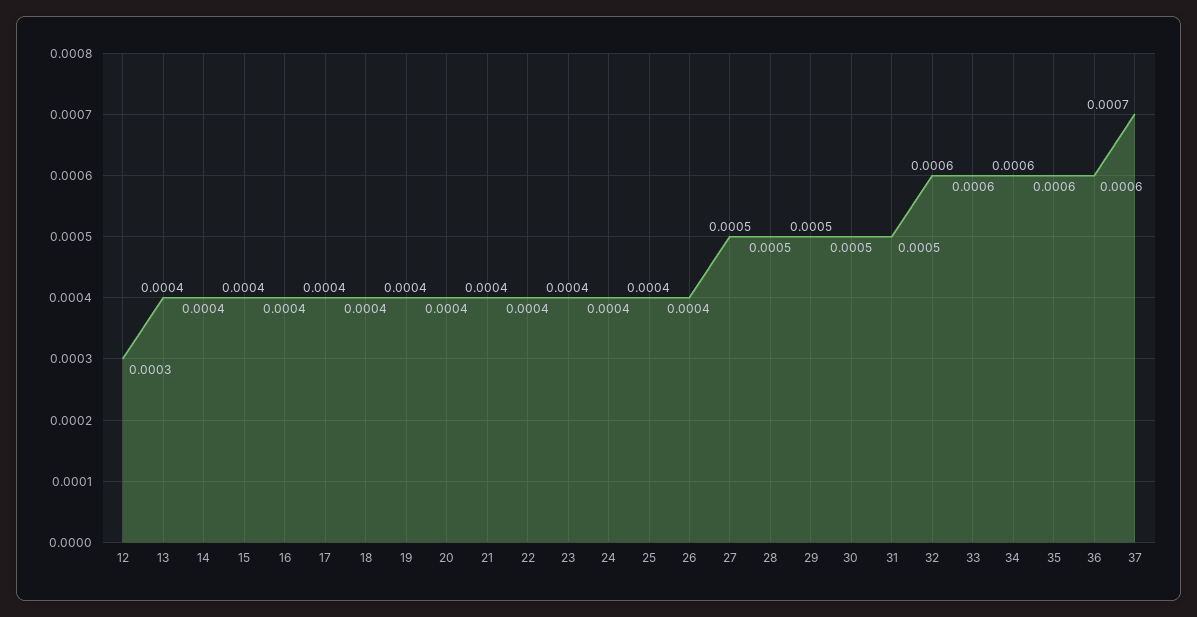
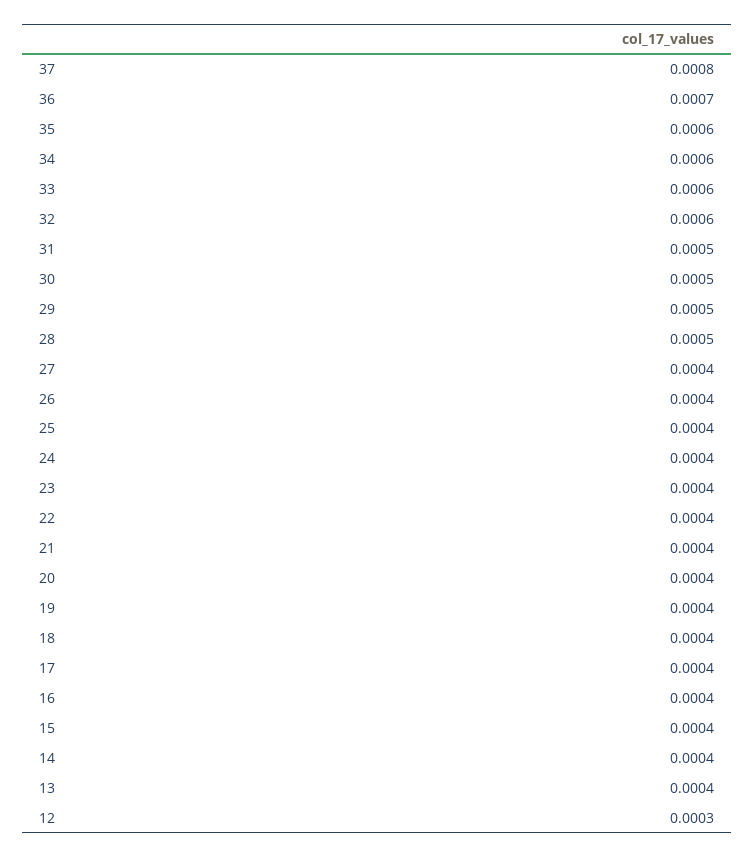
  {
    "12": 0.0003,
    "13": 0.0004,
    "14": 0.0004,
    "15": 0.0004,
    "16": 0.0004,
    "17": 0.0004,
    "18": 0.0004,
    "19": 0.0004,
    "20": 0.0004,
    "21": 0.0004,
    "22": 0.0004,
    "23": 0.0004,
    "24": 0.0004,
    "25": 0.0004,
    "26": 0.0004,
-   "27": 0.0005,
+   "27": 0.0004,
    "28": 0.0005,
    "29": 0.0005,
    "30": 0.0005,
    "31": 0.0005,
    "32": 0.0006,
    "33": 0.0006,
    "34": 0.0006,
    "35": 0.0006,
-   "36": 0.0006,
+   "36": 0.0007,
-   "37": 0.0007
+   "37": 0.0008
  }

